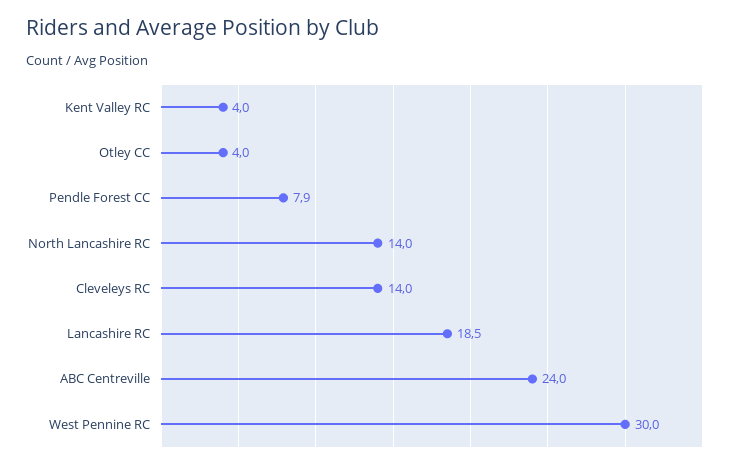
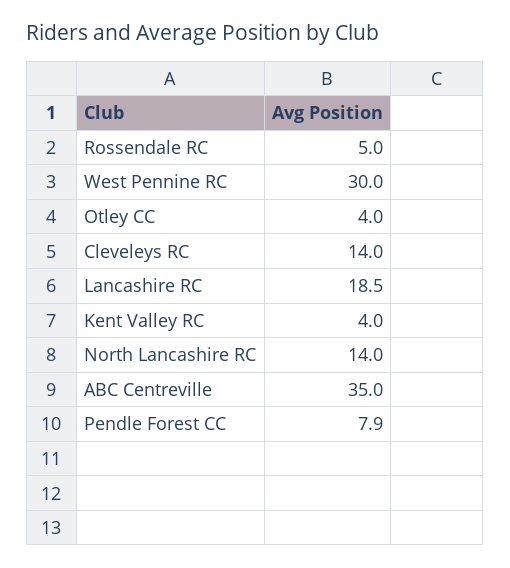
  {
    "Kent Valley RC": 4,
    "Otley CC": 4,
    "Pendle Forest CC": 7.9,
    "North Lancashire RC": 14,
    "Cleveleys RC": 14,
    "Lancashire RC": 18.5,
-   "ABC Centreville": 24,
+   "ABC Centreville": 35,
-   "West Pennine RC": 30
+   "West Pennine RC": 30,
+   "Rossendale RC": 5
  }

